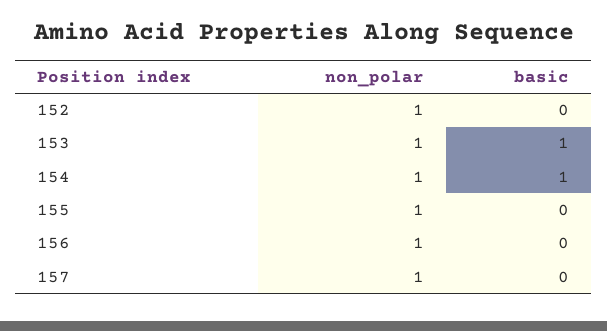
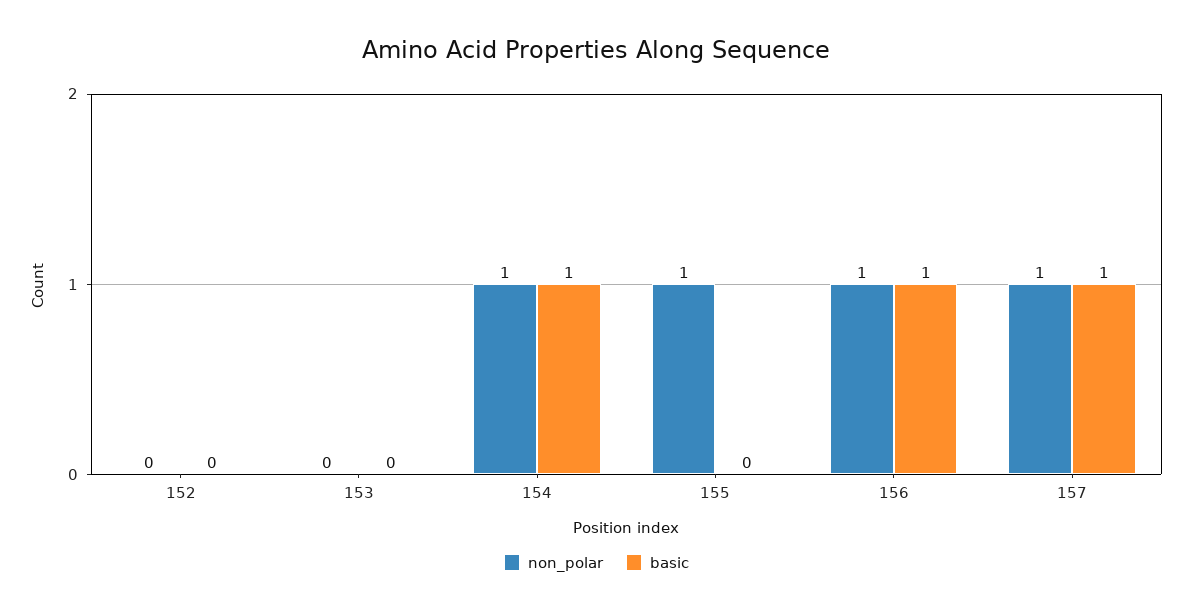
  {
    "non_polar": {
-     "152": 1,
+     "152": 0,
-     "153": 1,
+     "153": 0,
      "154": 1,
      "155": 1,
      "156": 1,
      "157": 1
    },
    "basic": {
      "152": 0,
-     "153": 1,
+     "153": 0,
      "154": 1,
      "155": 0,
-     "156": 0,
+     "156": 1,
-     "157": 0
+     "157": 1
    }
  }

